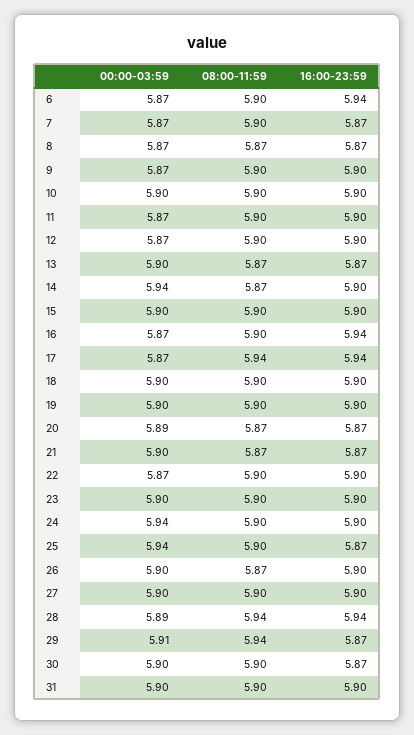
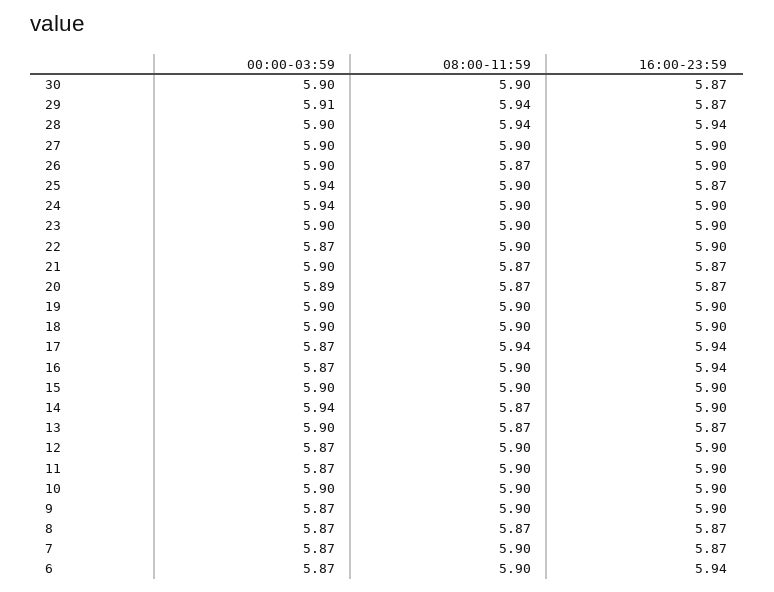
  {
    "00:00-03:59": {
      "6": 5.87,
      "7": 5.87,
      "8": 5.87,
      "9": 5.87,
      "10": 5.9,
      "11": 5.87,
      "12": 5.87,
      "13": 5.9,
      "14": 5.94,
      "15": 5.9,
      "16": 5.87,
      "17": 5.87,
      "18": 5.9,
      "19": 5.9,
      "20": 5.89,
      "21": 5.9,
      "22": 5.87,
      "23": 5.9,
      "24": 5.94,
      "25": 5.94,
      "26": 5.9,
      "27": 5.9,
-     "28": 5.89,
+     "28": 5.9,
      "29": 5.91,
-     "30": 5.9,
+     "30": 5.9
-     "31": 5.9
    },
    "08:00-11:59": {
      "6": 5.9,
      "7": 5.9,
      "8": 5.87,
      "9": 5.9,
      "10": 5.9,
      "11": 5.9,
      "12": 5.9,
      "13": 5.87,
      "14": 5.87,
      "15": 5.9,
      "16": 5.9,
      "17": 5.94,
      "18": 5.9,
      "19": 5.9,
      "20": 5.87,
      "21": 5.87,
      "22": 5.9,
      "23": 5.9,
      "24": 5.9,
      "25": 5.9,
      "26": 5.87,
      "27": 5.9,
      "28": 5.94,
      "29": 5.94,
-     "30": 5.9,
+     "30": 5.9
-     "31": 5.9
    },
    "16:00-23:59": {
      "6": 5.94,
      "7": 5.87,
      "8": 5.87,
      "9": 5.9,
      "10": 5.9,
      "11": 5.9,
      "12": 5.9,
      "13": 5.87,
      "14": 5.9,
      "15": 5.9,
      "16": 5.94,
      "17": 5.94,
      "18": 5.9,
      "19": 5.9,
      "20": 5.87,
      "21": 5.87,
      "22": 5.9,
      "23": 5.9,
      "24": 5.9,
      "25": 5.87,
      "26": 5.9,
      "27": 5.9,
      "28": 5.94,
      "29": 5.87,
-     "30": 5.87,
+     "30": 5.87
-     "31": 5.9
    }
  }

